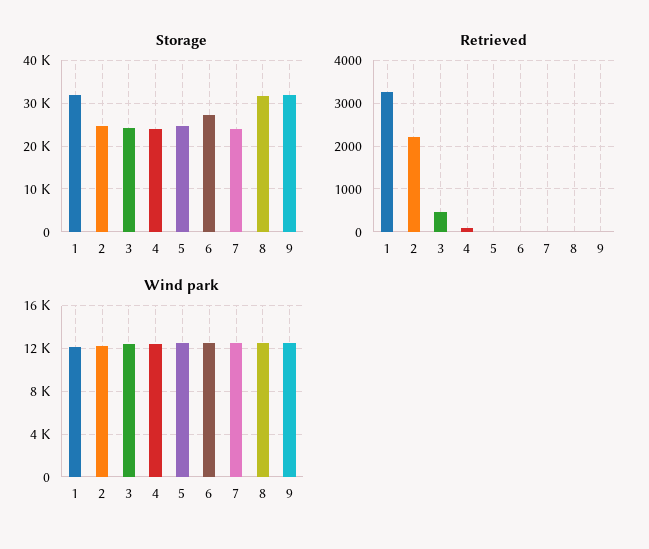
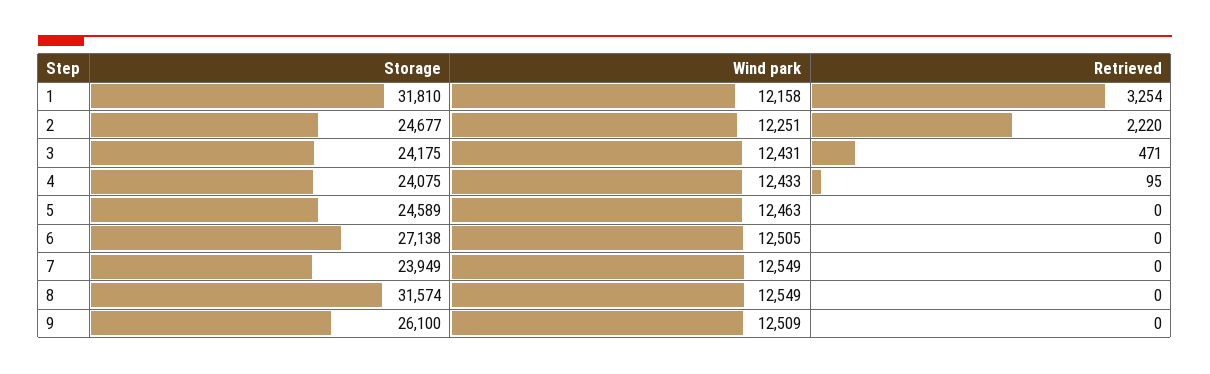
  {
    "Storage": {
      "1": 31810,
      "2": 24677,
      "3": 24175,
      "4": 24075,
      "5": 24589,
      "6": 27138,
      "7": 23949,
      "8": 31574,
-     "9": 32000
+     "9": 26100
    },
    "Retrieved": {
      "1": 3254,
      "2": 2220,
      "3": 471,
      "4": 95,
      "5": 0,
      "6": 0,
      "7": 0,
      "8": 0,
      "9": 0
    },
    "Wind park": {
      "1": 12158,
      "2": 12251,
      "3": 12431,
      "4": 12433,
      "5": 12463,
      "6": 12505,
      "7": 12549,
      "8": 12549,
      "9": 12509
    }
  }

